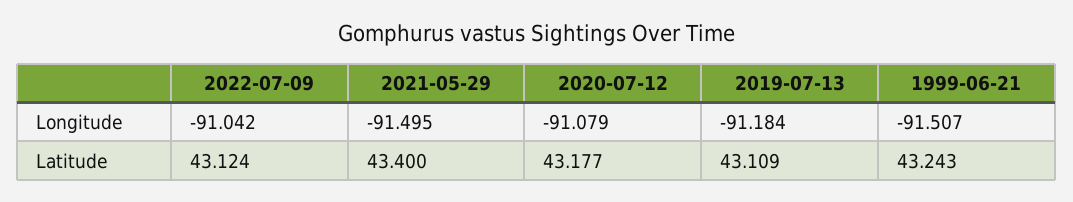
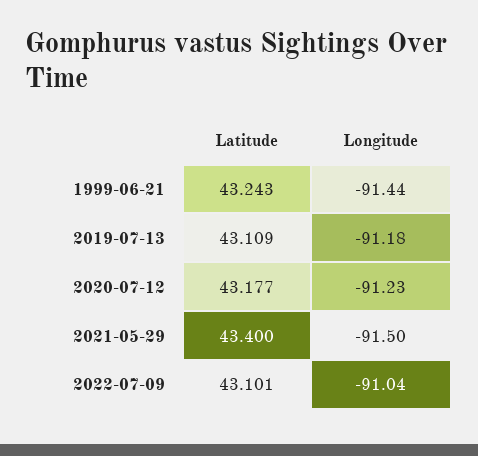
  {
    "2022-07-09": {
      "Longitude": -91.042,
-     "Latitude": 43.124
+     "Latitude": 43.101
    },
    "2021-05-29": {
      "Longitude": -91.495,
      "Latitude": 43.4
    },
    "2020-07-12": {
-     "Longitude": -91.079,
+     "Longitude": -91.23,
      "Latitude": 43.177
    },
    "2019-07-13": {
      "Longitude": -91.184,
      "Latitude": 43.109
    },
    "1999-06-21": {
-     "Longitude": -91.507,
+     "Longitude": -91.44,
      "Latitude": 43.243
    }
  }

